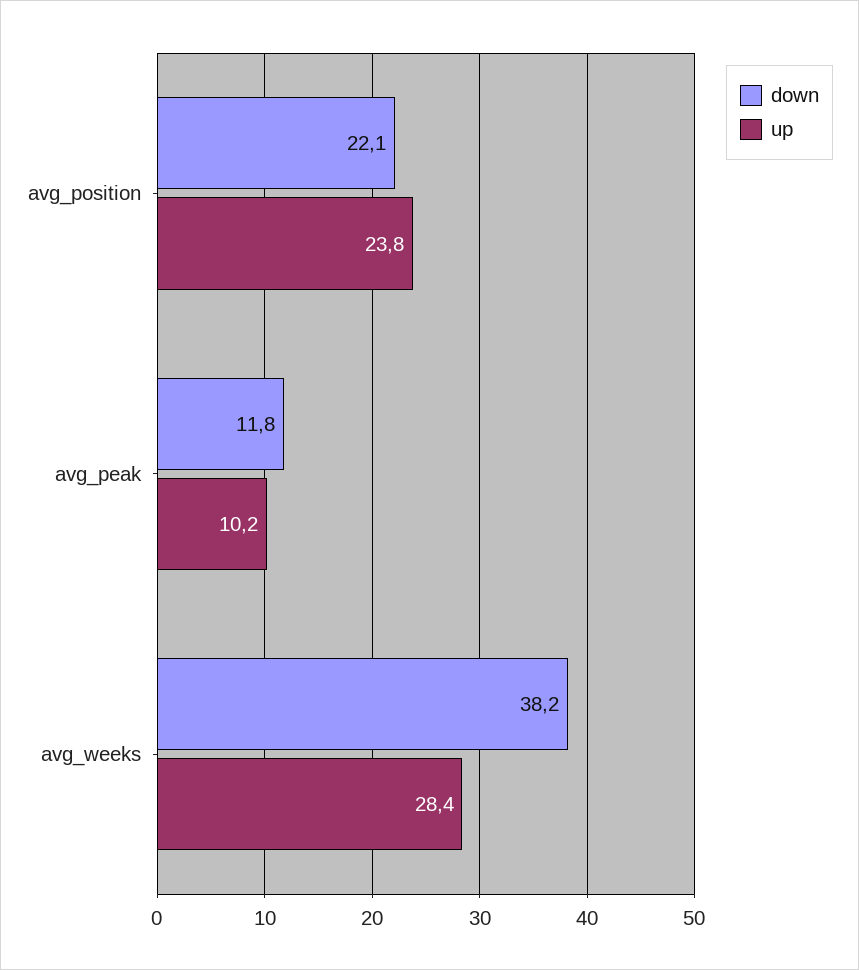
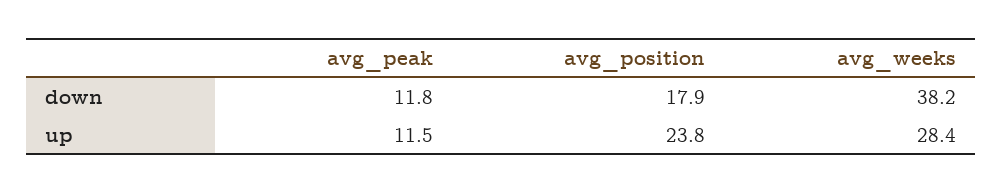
  {
    "down": {
-     "avg_position": 22.1,
+     "avg_position": 17.9,
      "avg_peak": 11.8,
      "avg_weeks": 38.2
    },
    "up": {
      "avg_position": 23.8,
-     "avg_peak": 10.2,
+     "avg_peak": 11.5,
      "avg_weeks": 28.4
    }
  }

